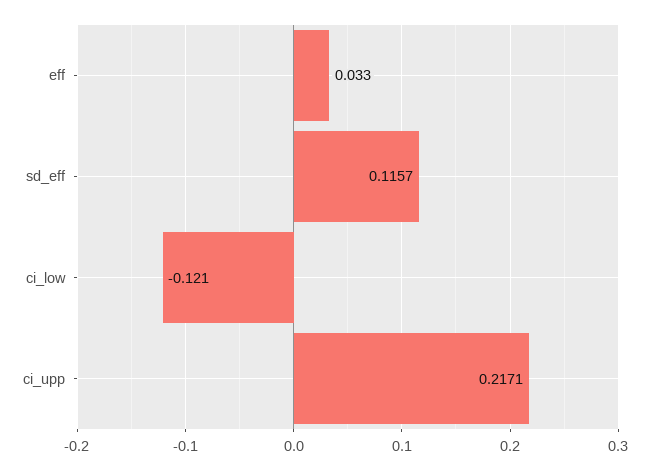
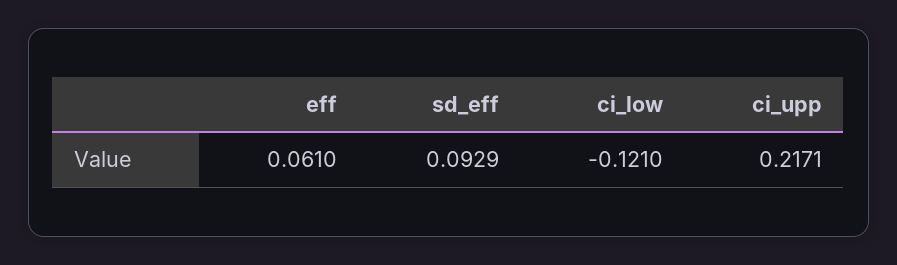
  {
-   "eff": 0.033,
+   "eff": 0.061,
-   "sd_eff": 0.1157,
+   "sd_eff": 0.0929,
    "ci_low": -0.121,
    "ci_upp": 0.2171
  }

